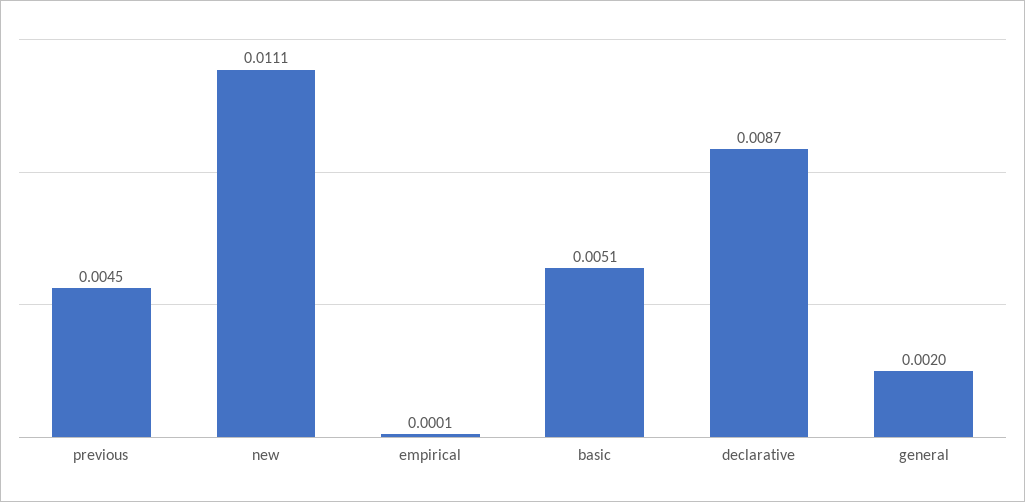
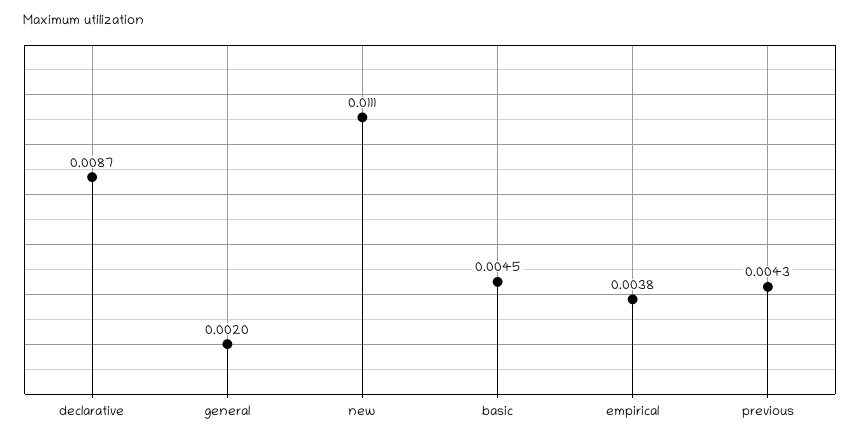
  {
-   "previous": 0.0045,
+   "previous": 0.0043,
    "new": 0.0111,
-   "empirical": 0.0001,
+   "empirical": 0.0038,
-   "basic": 0.0051,
+   "basic": 0.0045,
    "declarative": 0.0087,
    "general": 0.002
  }

